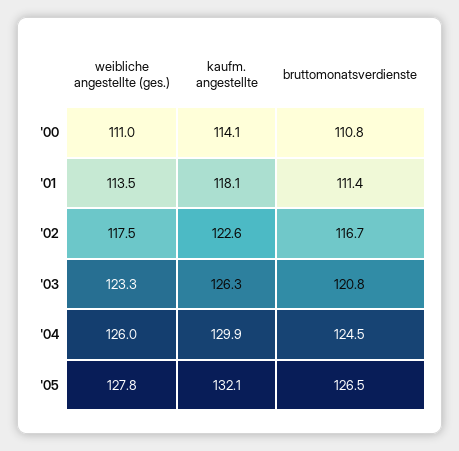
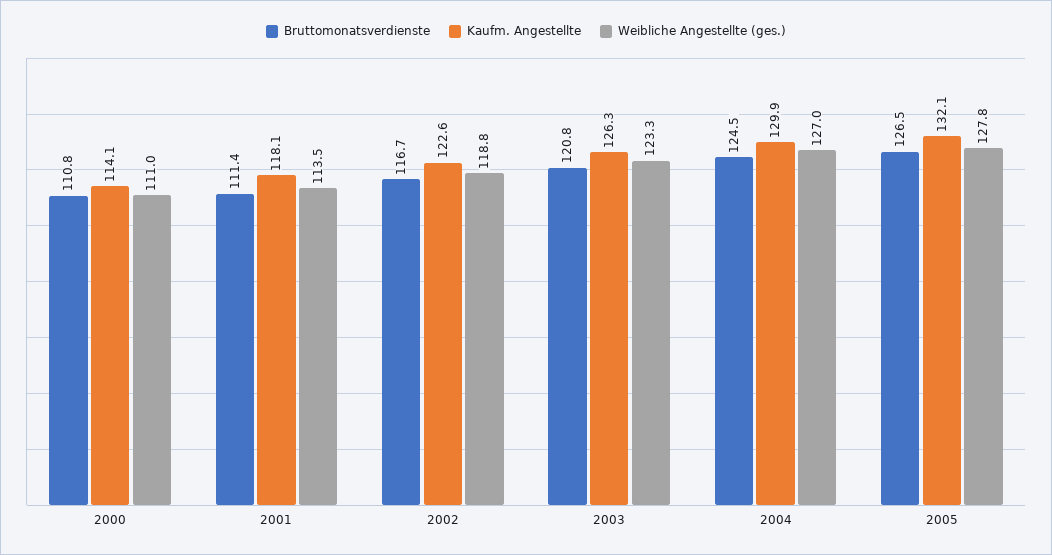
  {
    "weibliche angestellte (ges.)": {
      "'00": 111,
      "'01": 113.5,
-     "'02": 117.5,
+     "'02": 118.8,
      "'03": 123.3,
-     "'04": 126,
+     "'04": 127,
      "'05": 127.8
    },
    "kaufm. angestellte": {
      "'00": 114.1,
      "'01": 118.1,
      "'02": 122.6,
      "'03": 126.3,
      "'04": 129.9,
      "'05": 132.1
    },
    "bruttomonatsverdienste": {
      "'00": 110.8,
      "'01": 111.4,
      "'02": 116.7,
      "'03": 120.8,
      "'04": 124.5,
      "'05": 126.5
    }
  }

